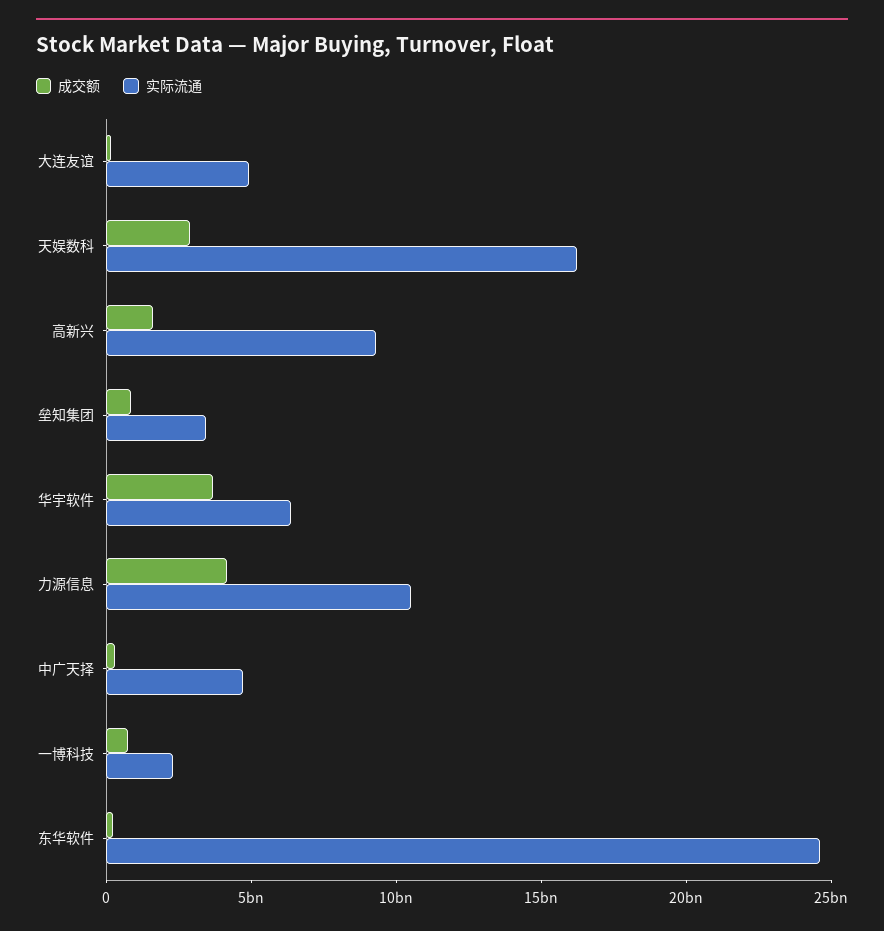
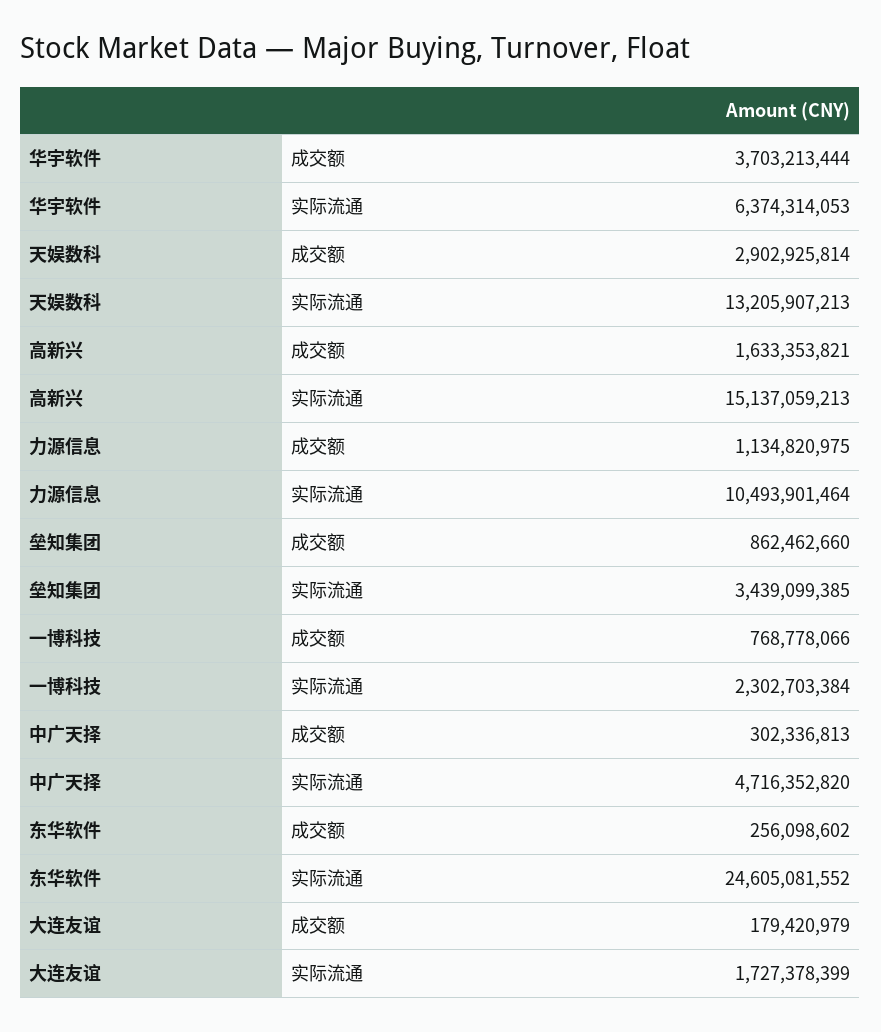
  {
    "成交额": {
      "大连友谊": 179420979,
      "天娱数科": 2902925814,
      "高新兴": 1633353821,
      "垒知集团": 862462660,
      "华宇软件": 3703213444,
-     "力源信息": 4000000000,
+     "力源信息": 1134820975,
      "中广天择": 302336813,
      "一博科技": 768778066,
      "东华软件": 256098602
    },
    "实际流通": {
-     "大连友谊": 5000000000,
+     "大连友谊": 1727378399,
-     "天娱数科": 16000000000,
+     "天娱数科": 13205907213,
-     "高新兴": 9000000000,
+     "高新兴": 15137059213,
      "垒知集团": 3439099385,
      "华宇软件": 6374314053,
      "力源信息": 10493901464,
      "中广天择": 4716352820,
      "一博科技": 2302703384,
      "东华软件": 24605081552
    }
  }

